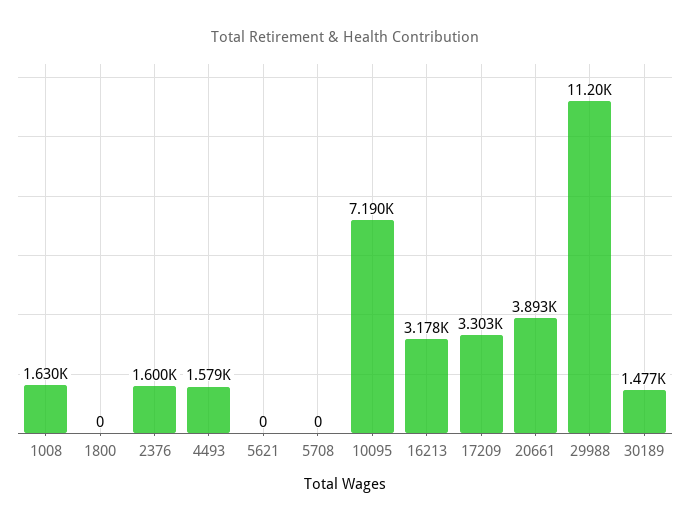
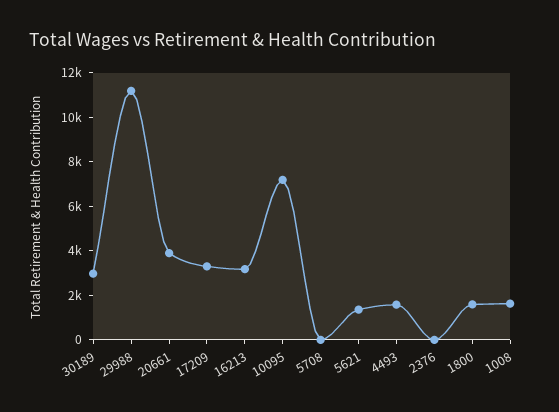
  {
    "1008": 1630,
-   "1800": 0,
+   "1800": 1500,
-   "2376": 1600,
+   "2376": 0,
    "4493": 1579,
-   "5621": 0,
+   "5621": 1500,
    "5708": 0,
    "10095": 7190,
    "16213": 3178,
    "17209": 3303,
    "20661": 3893,
    "29988": 11200,
-   "30189": 1477
+   "30189": 3000
  }

